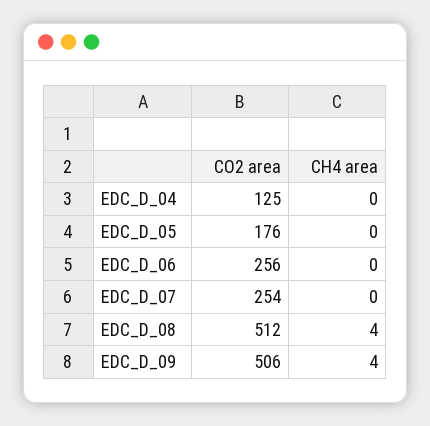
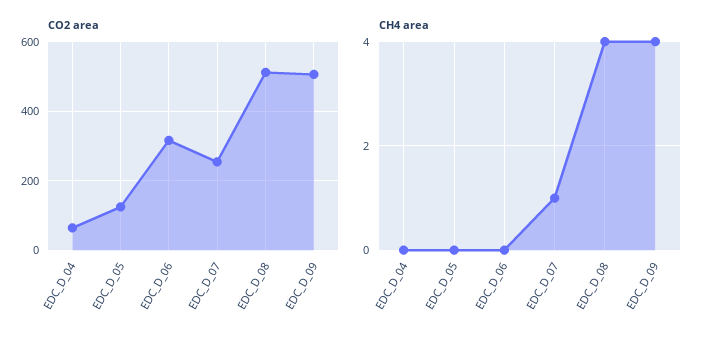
  {
    "CO2 area": {
-     "EDC_D_04": 125,
+     "EDC_D_04": 60,
-     "EDC_D_05": 176,
+     "EDC_D_05": 120,
-     "EDC_D_06": 256,
+     "EDC_D_06": 320,
      "EDC_D_07": 254,
      "EDC_D_08": 512,
      "EDC_D_09": 506
    },
    "CH4 area": {
      "EDC_D_04": 0,
      "EDC_D_05": 0,
      "EDC_D_06": 0,
-     "EDC_D_07": 0,
+     "EDC_D_07": 1,
      "EDC_D_08": 4,
      "EDC_D_09": 4
    }
  }

